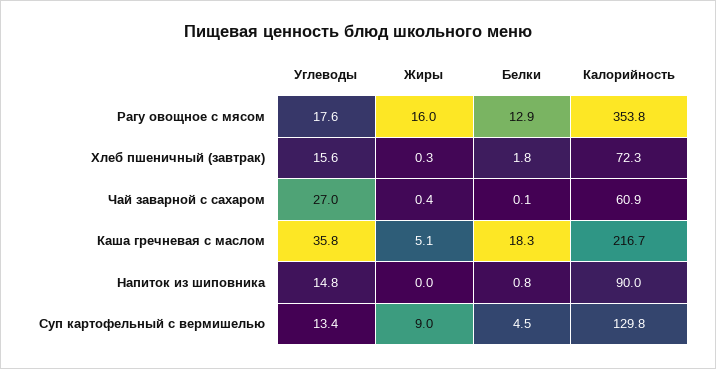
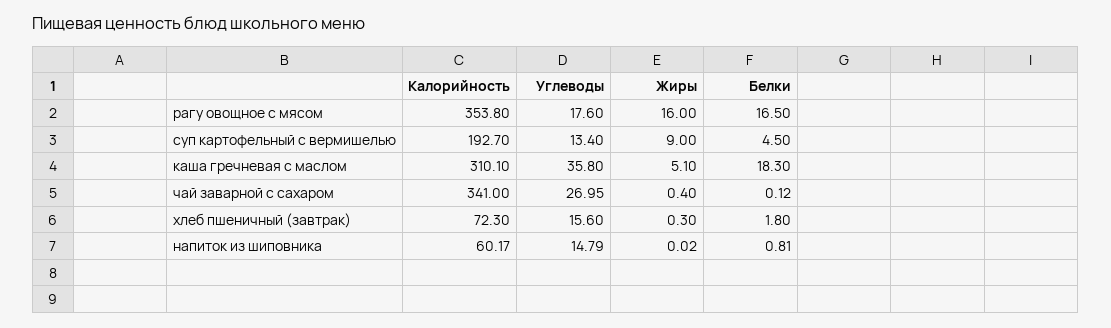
  {
    "Углеводы": {
      "Рагу овощное с мясом": 17.6,
      "Хлеб пшеничный (завтрак)": 15.6,
      "Чай заварной с сахаром": 26.95,
      "Каша гречневая с маслом": 35.8,
      "Напиток из шиповника": 14.79,
      "Суп картофельный с вермишелью": 13.4
    },
    "Жиры": {
      "Рагу овощное с мясом": 16,
      "Хлеб пшеничный (завтрак)": 0.3,
      "Чай заварной с сахаром": 0.4,
      "Каша гречневая с маслом": 5.1,
      "Напиток из шиповника": 0.02,
      "Суп картофельный с вермишелью": 9
    },
    "Белки": {
-     "Рагу овощное с мясом": 12.9,
+     "Рагу овощное с мясом": 16.5,
      "Хлеб пшеничный (завтрак)": 1.8,
      "Чай заварной с сахаром": 0.12,
      "Каша гречневая с маслом": 18.3,
      "Напиток из шиповника": 0.81,
      "Суп картофельный с вермишелью": 4.5
    },
    "Калорийность": {
      "Рагу овощное с мясом": 353.8,
      "Хлеб пшеничный (завтрак)": 72.3,
-     "Чай заварной с сахаром": 60.9,
+     "Чай заварной с сахаром": 341,
-     "Каша гречневая с маслом": 216.7,
+     "Каша гречневая с маслом": 310.1,
-     "Напиток из шиповника": 90,
+     "Напиток из шиповника": 60.17,
-     "Суп картофельный с вермишелью": 129.8
+     "Суп картофельный с вермишелью": 192.7
    }
  }

